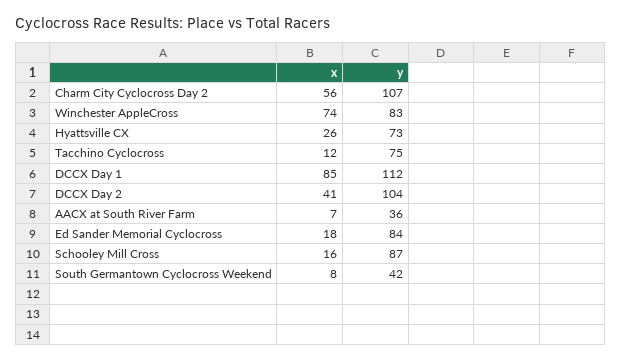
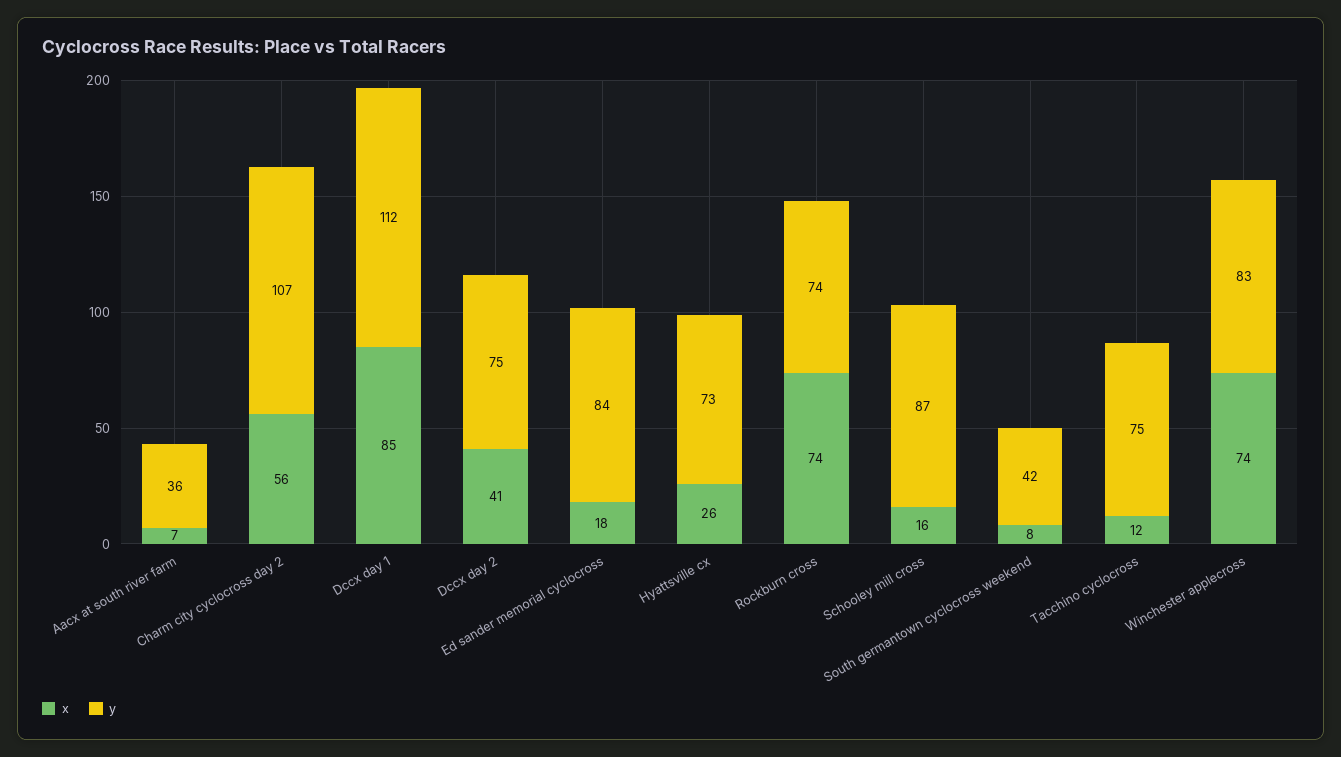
  {
    "x": {
      "Charm City Cyclocross Day 2": 56,
      "Winchester AppleCross": 74,
      "Hyattsville CX": 26,
      "Tacchino Cyclocross": 12,
      "DCCX Day 1": 85,
      "DCCX Day 2": 41,
      "AACX at South River Farm": 7,
      "Ed Sander Memorial Cyclocross": 18,
      "Schooley Mill Cross": 16,
-     "South Germantown Cyclocross Weekend": 8
+     "South Germantown Cyclocross Weekend": 8,
+     "Rockburn cross": 74
    },
    "y": {
      "Charm City Cyclocross Day 2": 107,
      "Winchester AppleCross": 83,
      "Hyattsville CX": 73,
      "Tacchino Cyclocross": 75,
      "DCCX Day 1": 112,
-     "DCCX Day 2": 104,
+     "DCCX Day 2": 75,
      "AACX at South River Farm": 36,
      "Ed Sander Memorial Cyclocross": 84,
      "Schooley Mill Cross": 87,
-     "South Germantown Cyclocross Weekend": 42
+     "South Germantown Cyclocross Weekend": 42,
+     "Rockburn cross": 74
    }
  }

